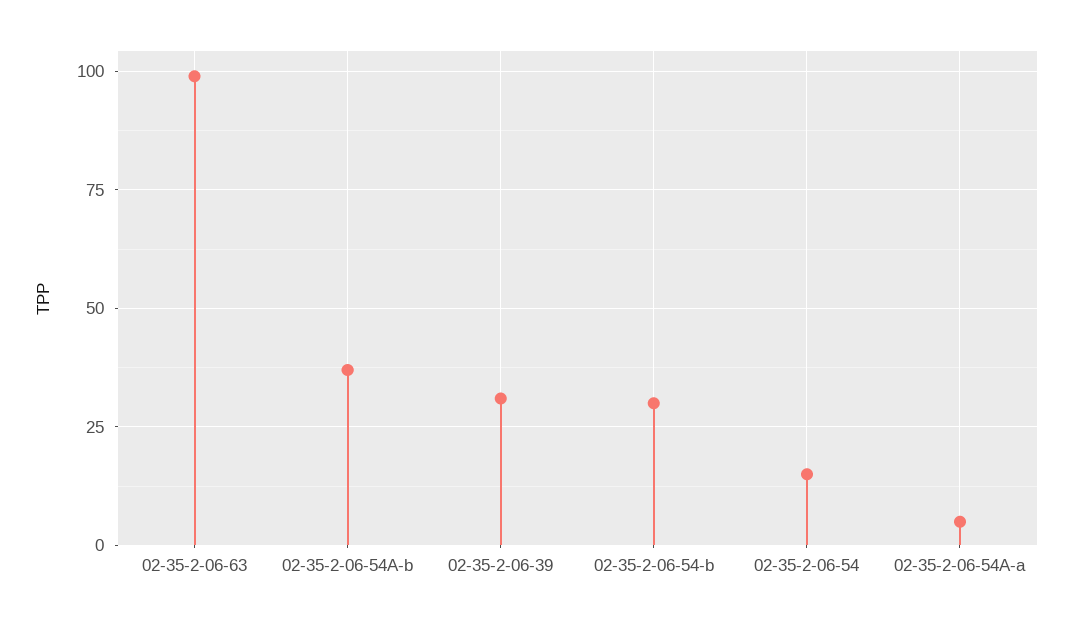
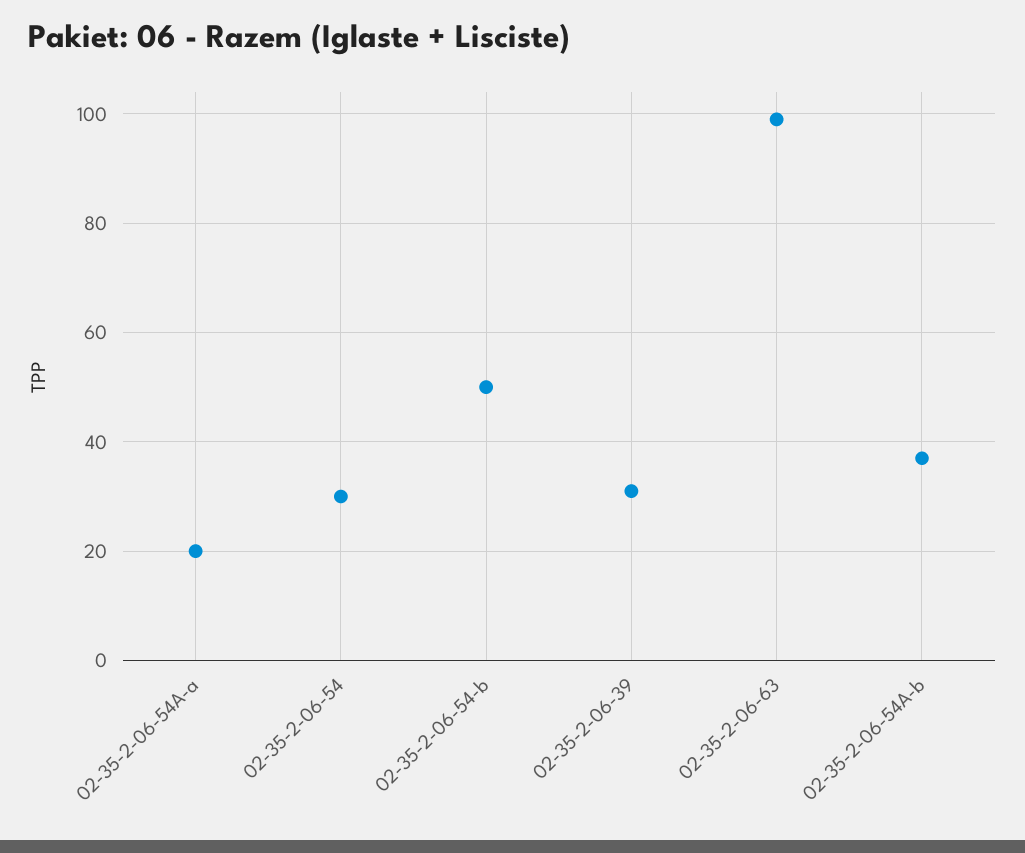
  {
    "02-35-2-06-63": 100,
    "02-35-2-06-54A-b": 35,
    "02-35-2-06-39": 30,
-   "02-35-2-06-54-b": 30,
+   "02-35-2-06-54-b": 50,
-   "02-35-2-06-54": 15,
+   "02-35-2-06-54": 30,
-   "02-35-2-06-54A-a": 5
+   "02-35-2-06-54A-a": 20
  }

